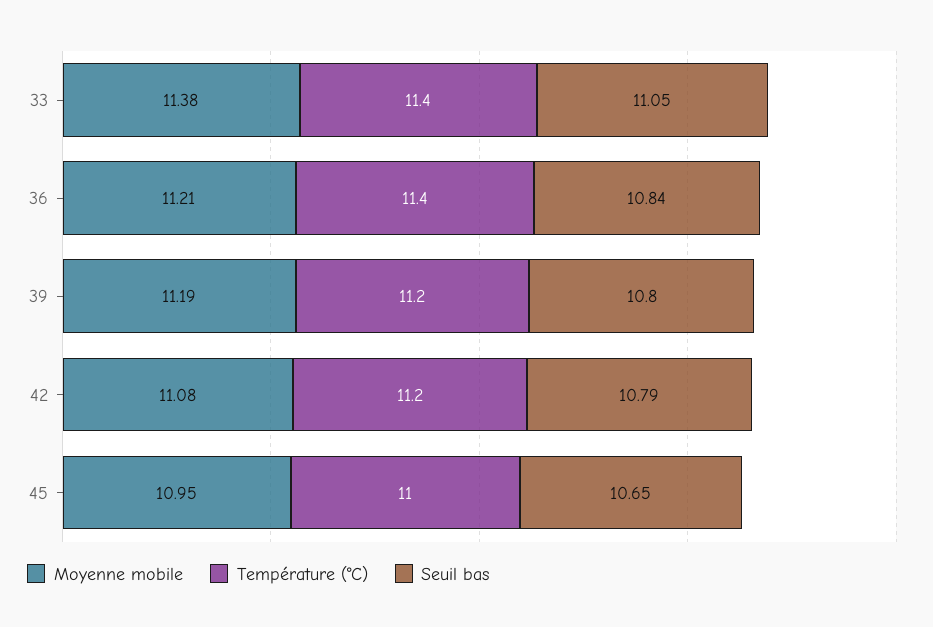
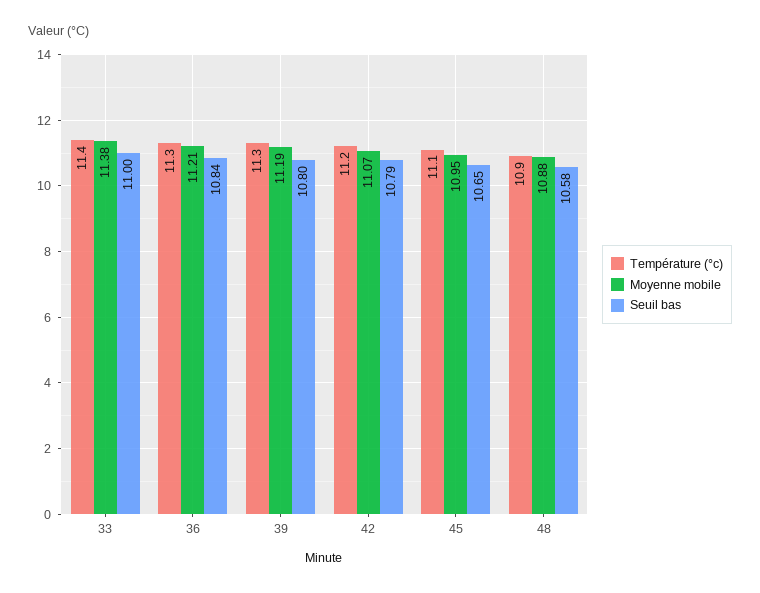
  {
    "Moyenne mobile": {
      "33": 11.38,
      "36": 11.21,
      "39": 11.19,
-     "42": 11.08,
+     "42": 11.07,
-     "45": 10.95
+     "45": 10.95,
+     "48": 10.88
    },
    "Température (°C)": {
      "33": 11.4,
-     "36": 11.4,
+     "36": 11.3,
-     "39": 11.2,
+     "39": 11.3,
      "42": 11.2,
-     "45": 11
+     "45": 11.1,
+     "48": 10.9
    },
    "Seuil bas": {
-     "33": 11.05,
+     "33": 11,
      "36": 10.84,
      "39": 10.8,
      "42": 10.79,
-     "45": 10.65
+     "45": 10.65,
+     "48": 10.58
    }
  }

